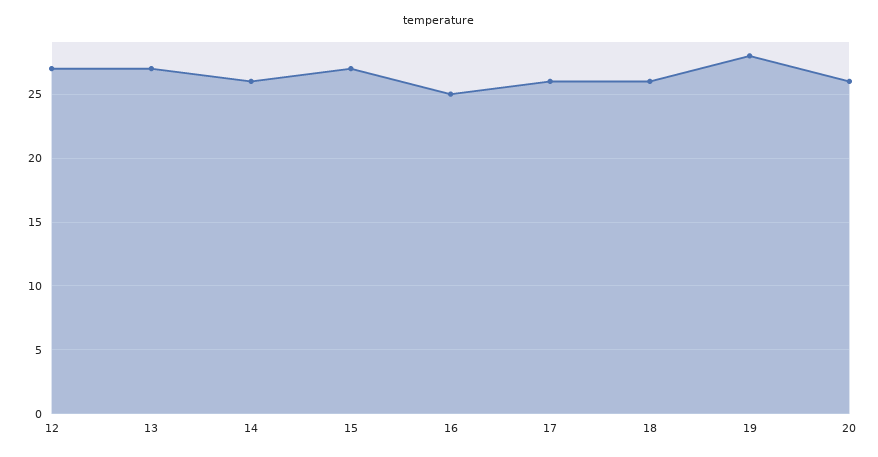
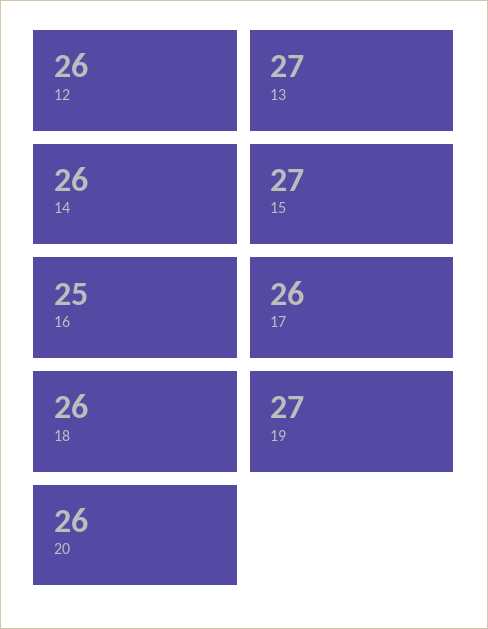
  {
-   "12": 27,
+   "12": 26,
    "13": 27,
    "14": 26,
    "15": 27,
    "16": 25,
    "17": 26,
    "18": 26,
-   "19": 28,
+   "19": 27,
    "20": 26
  }

